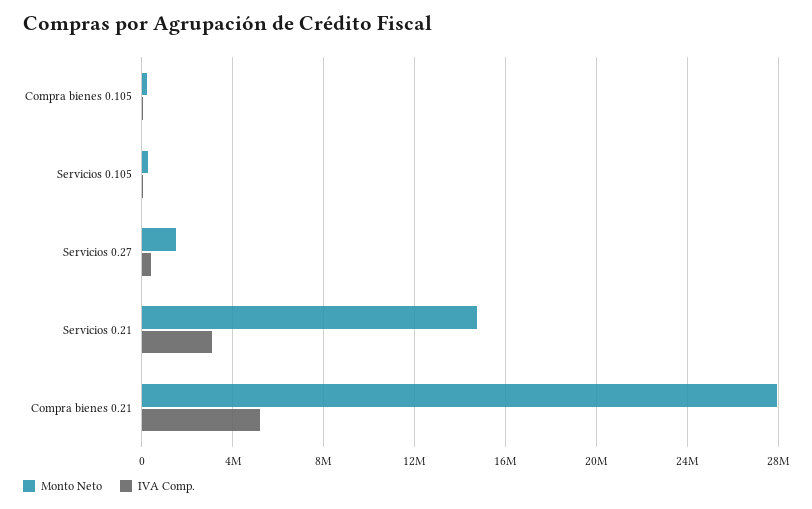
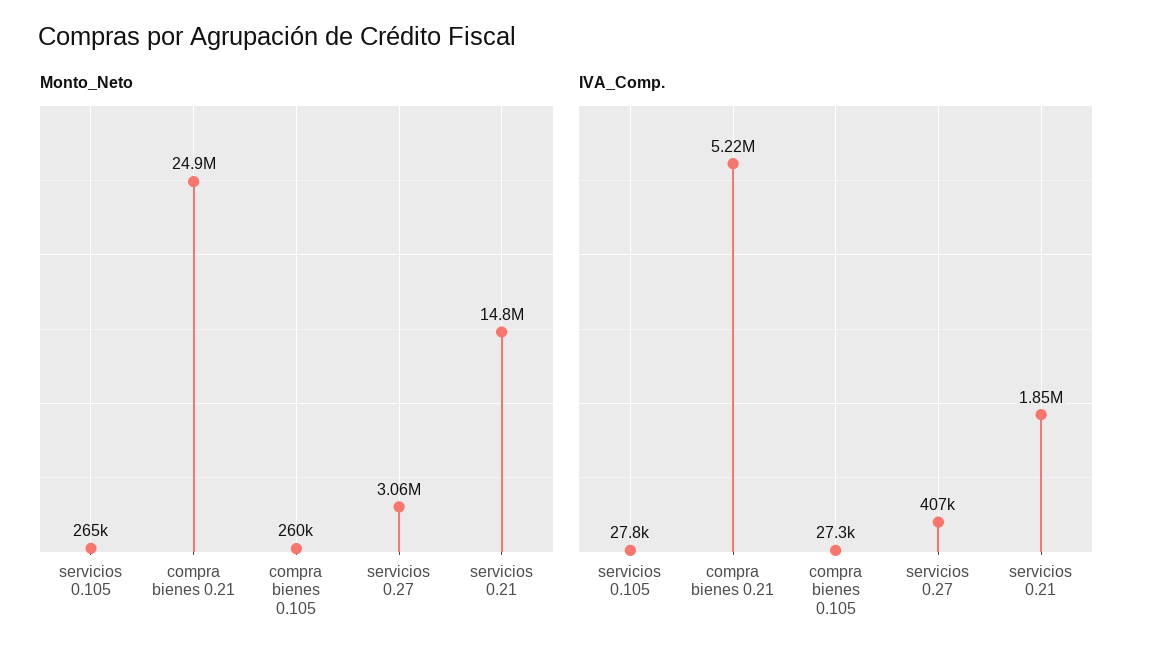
  {
    "Monto Neto": {
      "Compra bienes 0.105": 260000,
      "Servicios 0.105": 265000,
-     "Servicios 0.27": 1500000,
+     "Servicios 0.27": 3060000,
      "Servicios 0.21": 14800000,
-     "Compra bienes 0.21": 28000000
+     "Compra bienes 0.21": 24900000
    },
    "IVA Comp.": {
      "Compra bienes 0.105": 27300,
      "Servicios 0.105": 27800,
      "Servicios 0.27": 407000,
-     "Servicios 0.21": 3000000,
+     "Servicios 0.21": 1850000,
      "Compra bienes 0.21": 5220000
    }
  }

